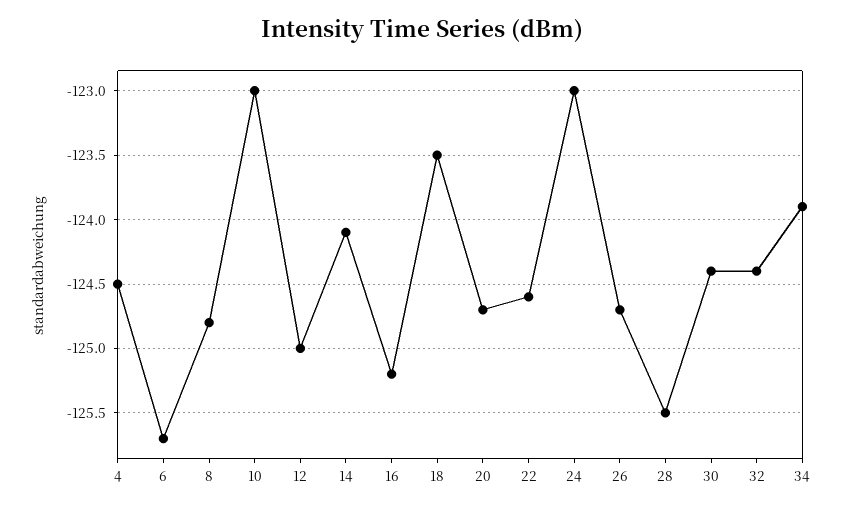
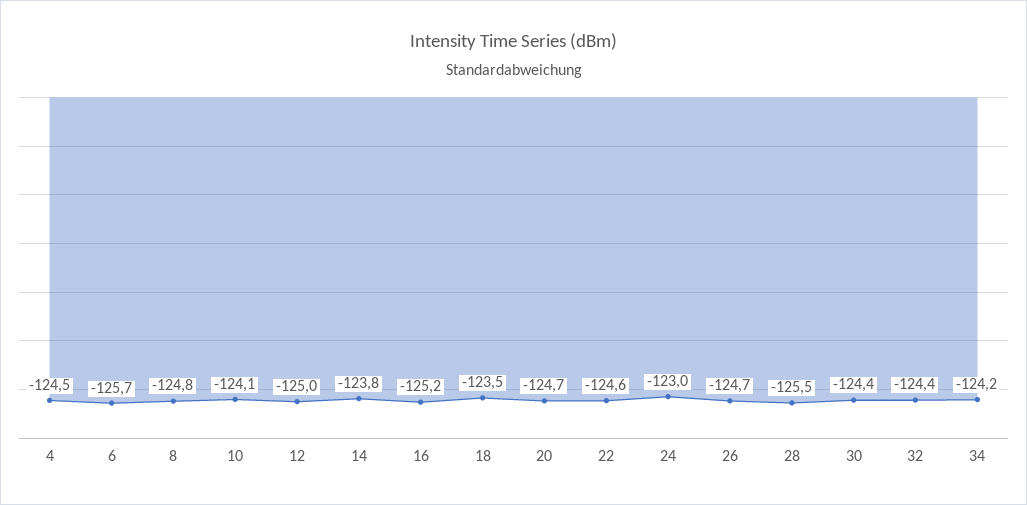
  {
    "4": -124.5,
    "6": -125.7,
    "8": -124.8,
-   "10": -123,
+   "10": -124.1,
    "12": -125,
-   "14": -124.1,
+   "14": -123.8,
    "16": -125.2,
    "18": -123.5,
    "20": -124.7,
    "22": -124.6,
    "24": -123,
    "26": -124.7,
    "28": -125.5,
    "30": -124.4,
    "32": -124.4,
-   "34": -123.9
+   "34": -124.2
  }

